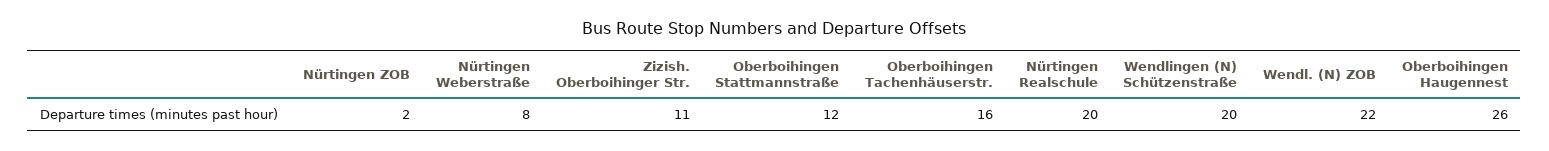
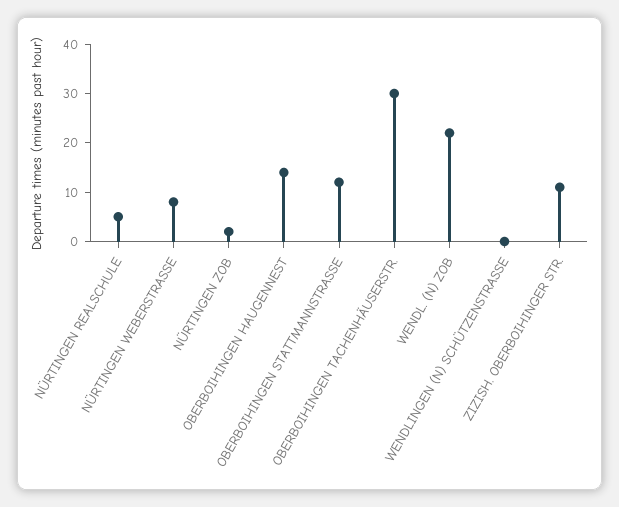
  {
    "Nürtingen ZOB": 2,
    "Nürtingen Weberstraße": 8,
    "Zizish. Oberboihinger Str.": 11,
    "Oberboihingen Stattmannstraße": 12,
-   "Oberboihingen Tachenhäuserstr.": 16,
+   "Oberboihingen Tachenhäuserstr.": 30,
-   "Nürtingen Realschule": 20,
+   "Nürtingen Realschule": 5,
-   "Wendlingen (N) Schützenstraße": 20,
+   "Wendlingen (N) Schützenstraße": 0,
    "Wendl. (N) ZOB": 22,
-   "Oberboihingen Haugennest": 26
+   "Oberboihingen Haugennest": 15
  }

